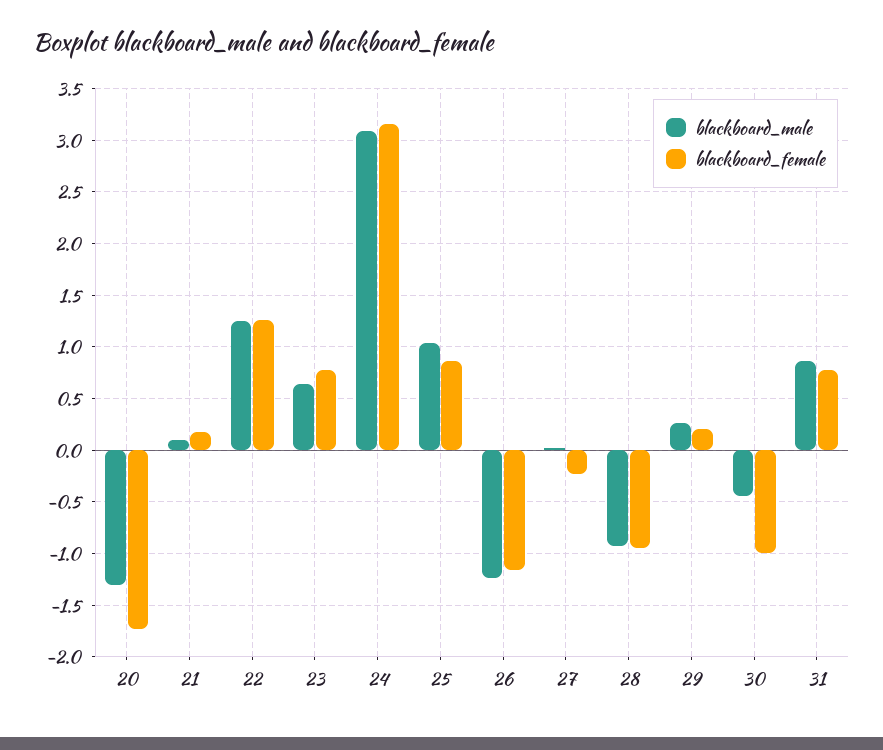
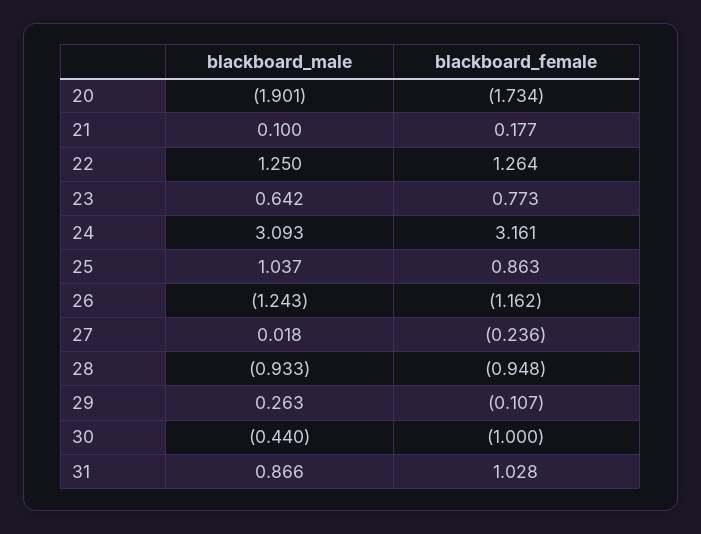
  {
    "blackboard_male": {
-     "20": -1.3,
+     "20": -1.901,
      "21": 0.1,
      "22": 1.25,
      "23": 0.642,
      "24": 3.093,
      "25": 1.037,
      "26": -1.243,
      "27": 0.018,
      "28": -0.933,
      "29": 0.263,
      "30": -0.44,
      "31": 0.866
    },
    "blackboard_female": {
      "20": -1.734,
      "21": 0.177,
      "22": 1.264,
      "23": 0.773,
      "24": 3.161,
      "25": 0.863,
      "26": -1.162,
      "27": -0.236,
      "28": -0.948,
-     "29": 0.2,
+     "29": -0.107,
      "30": -1,
-     "31": 0.8
+     "31": 1.028
    }
  }

